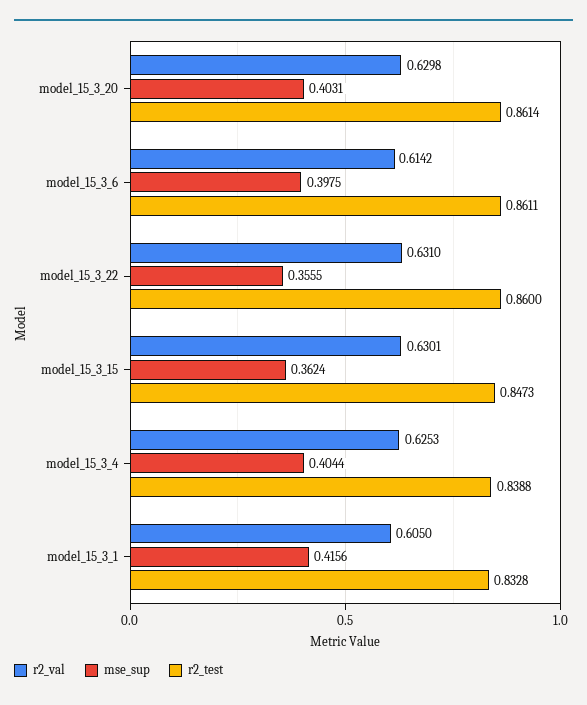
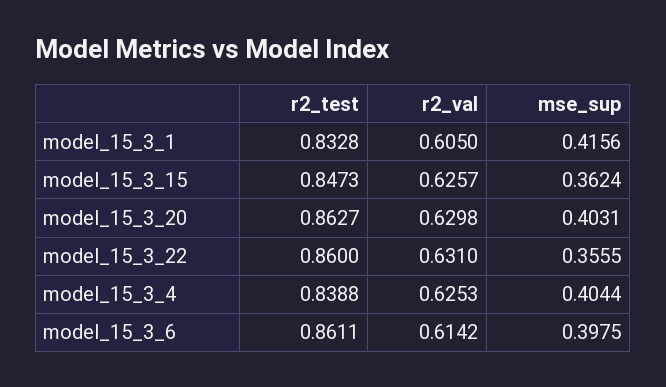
  {
    "r2_val": {
      "model_15_3_20": 0.6298,
      "model_15_3_6": 0.6142,
      "model_15_3_22": 0.631,
-     "model_15_3_15": 0.6301,
+     "model_15_3_15": 0.6257,
      "model_15_3_4": 0.6253,
      "model_15_3_1": 0.605
    },
    "mse_sup": {
      "model_15_3_20": 0.4031,
      "model_15_3_6": 0.3975,
      "model_15_3_22": 0.3555,
      "model_15_3_15": 0.3624,
      "model_15_3_4": 0.4044,
      "model_15_3_1": 0.4156
    },
    "r2_test": {
-     "model_15_3_20": 0.8614,
+     "model_15_3_20": 0.8627,
      "model_15_3_6": 0.8611,
      "model_15_3_22": 0.86,
      "model_15_3_15": 0.8473,
      "model_15_3_4": 0.8388,
      "model_15_3_1": 0.8328
    }
  }

